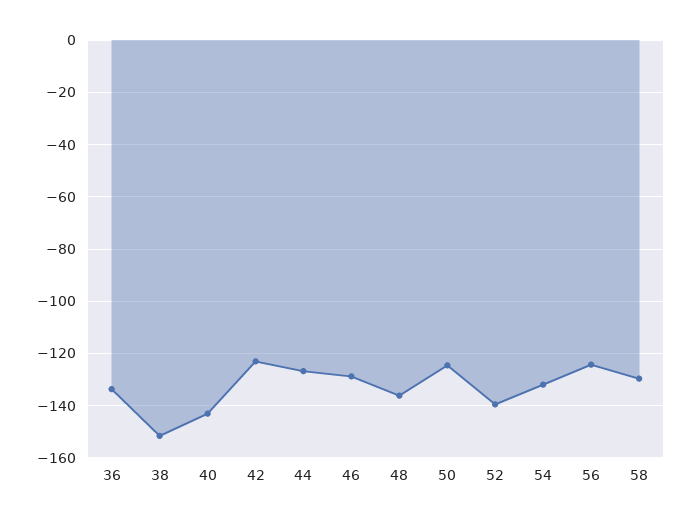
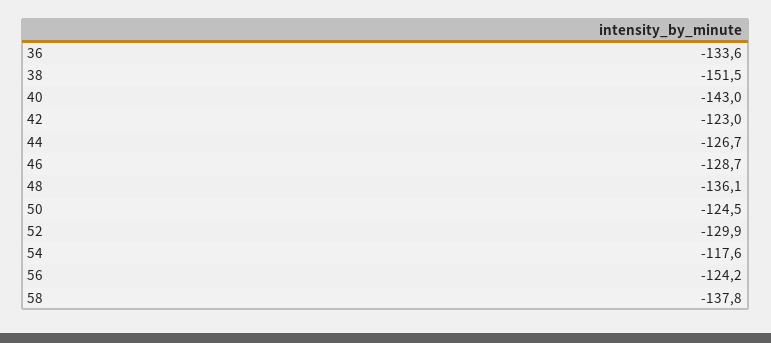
  {
    "36": -133.6,
    "38": -151.5,
    "40": -143,
    "42": -123,
    "44": -126.7,
    "46": -128.7,
    "48": -136.1,
    "50": -124.5,
-   "52": -140,
+   "52": -129.9,
-   "54": -132.5,
+   "54": -117.6,
    "56": -124.2,
-   "58": -130
+   "58": -137.8
  }

